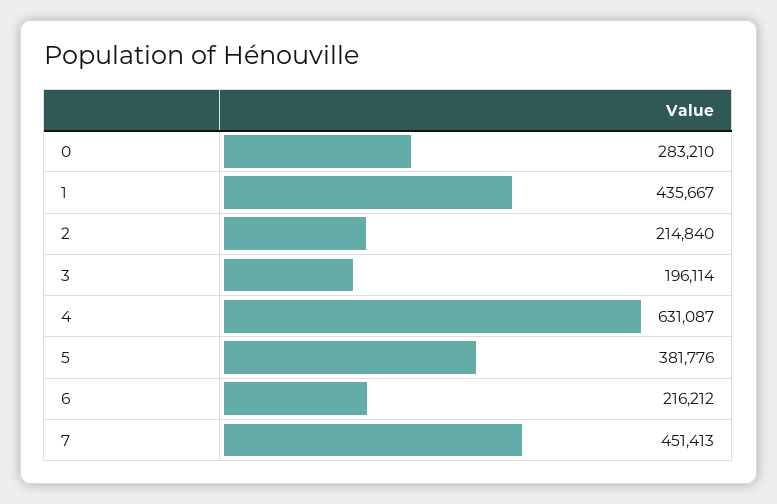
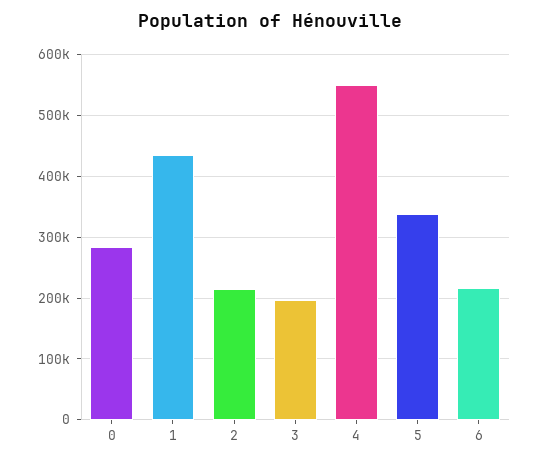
  {
    "0": 283210,
    "1": 435667,
    "2": 214840,
    "3": 196114,
-   "4": 631087,
+   "4": 550000,
-   "5": 381776,
+   "5": 340000,
-   "6": 216212,
+   "6": 216212
-   "7": 451413
  }

